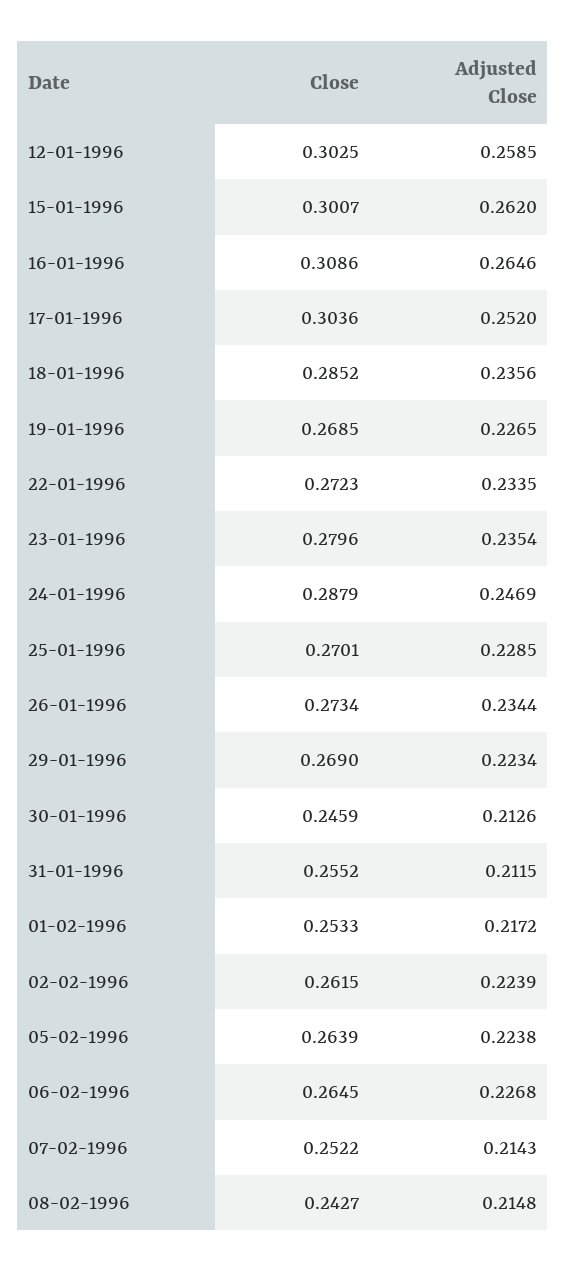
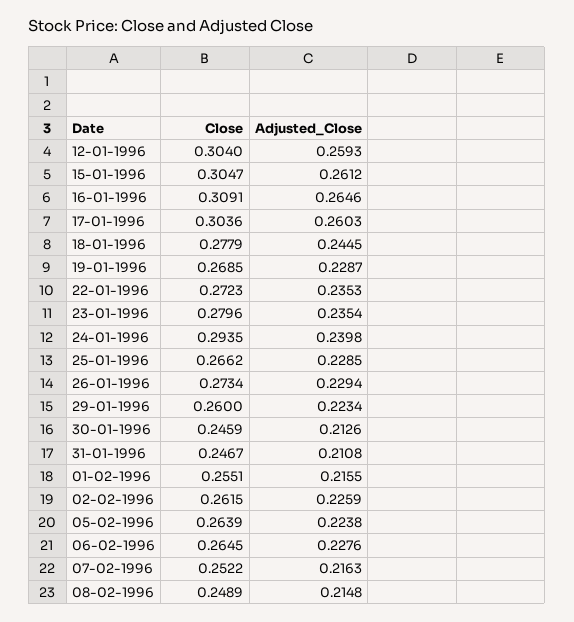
  {
    "Close": {
-     "12-01-1996": 0.3025,
+     "12-01-1996": 0.304,
-     "15-01-1996": 0.3007,
+     "15-01-1996": 0.3047,
-     "16-01-1996": 0.3086,
+     "16-01-1996": 0.3091,
      "17-01-1996": 0.3036,
-     "18-01-1996": 0.2852,
+     "18-01-1996": 0.2779,
      "19-01-1996": 0.2685,
      "22-01-1996": 0.2723,
      "23-01-1996": 0.2796,
-     "24-01-1996": 0.2879,
+     "24-01-1996": 0.2935,
-     "25-01-1996": 0.2701,
+     "25-01-1996": 0.2662,
      "26-01-1996": 0.2734,
-     "29-01-1996": 0.269,
+     "29-01-1996": 0.26,
      "30-01-1996": 0.2459,
-     "31-01-1996": 0.2552,
+     "31-01-1996": 0.2467,
-     "01-02-1996": 0.2533,
+     "01-02-1996": 0.2551,
      "02-02-1996": 0.2615,
      "05-02-1996": 0.2639,
      "06-02-1996": 0.2645,
      "07-02-1996": 0.2522,
-     "08-02-1996": 0.2427
+     "08-02-1996": 0.2489
    },
    "Adjusted Close": {
-     "12-01-1996": 0.2585,
+     "12-01-1996": 0.2593,
-     "15-01-1996": 0.262,
+     "15-01-1996": 0.2612,
      "16-01-1996": 0.2646,
-     "17-01-1996": 0.252,
+     "17-01-1996": 0.2603,
-     "18-01-1996": 0.2356,
+     "18-01-1996": 0.2445,
-     "19-01-1996": 0.2265,
+     "19-01-1996": 0.2287,
-     "22-01-1996": 0.2335,
+     "22-01-1996": 0.2353,
      "23-01-1996": 0.2354,
-     "24-01-1996": 0.2469,
+     "24-01-1996": 0.2398,
      "25-01-1996": 0.2285,
-     "26-01-1996": 0.2344,
+     "26-01-1996": 0.2294,
      "29-01-1996": 0.2234,
      "30-01-1996": 0.2126,
-     "31-01-1996": 0.2115,
+     "31-01-1996": 0.2108,
-     "01-02-1996": 0.2172,
+     "01-02-1996": 0.2155,
-     "02-02-1996": 0.2239,
+     "02-02-1996": 0.2259,
      "05-02-1996": 0.2238,
-     "06-02-1996": 0.2268,
+     "06-02-1996": 0.2276,
-     "07-02-1996": 0.2143,
+     "07-02-1996": 0.2163,
      "08-02-1996": 0.2148
    }
  }

